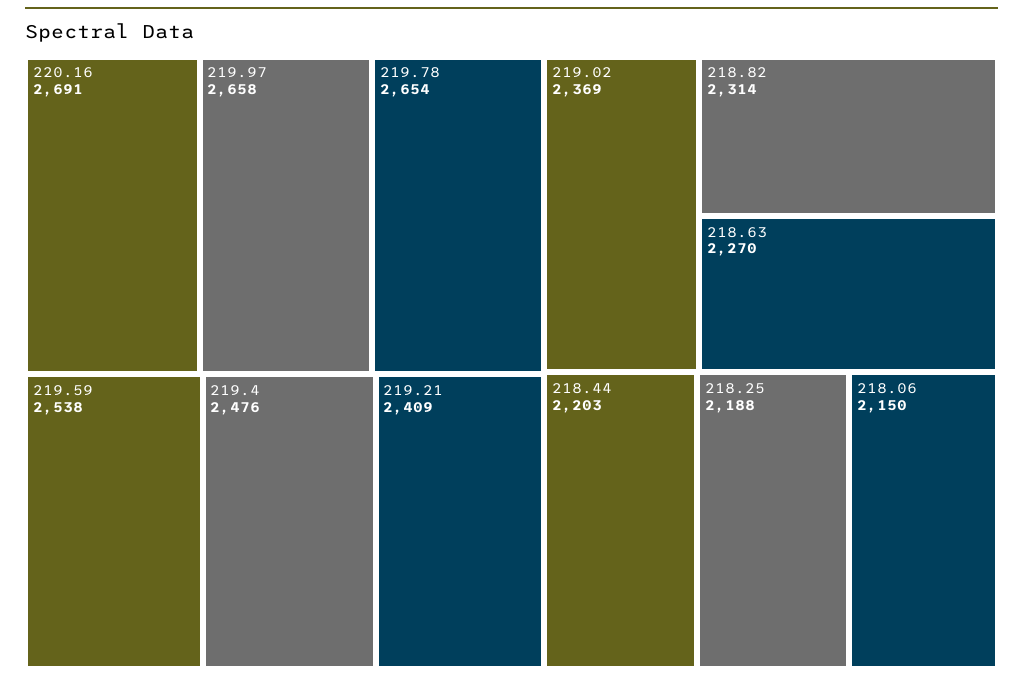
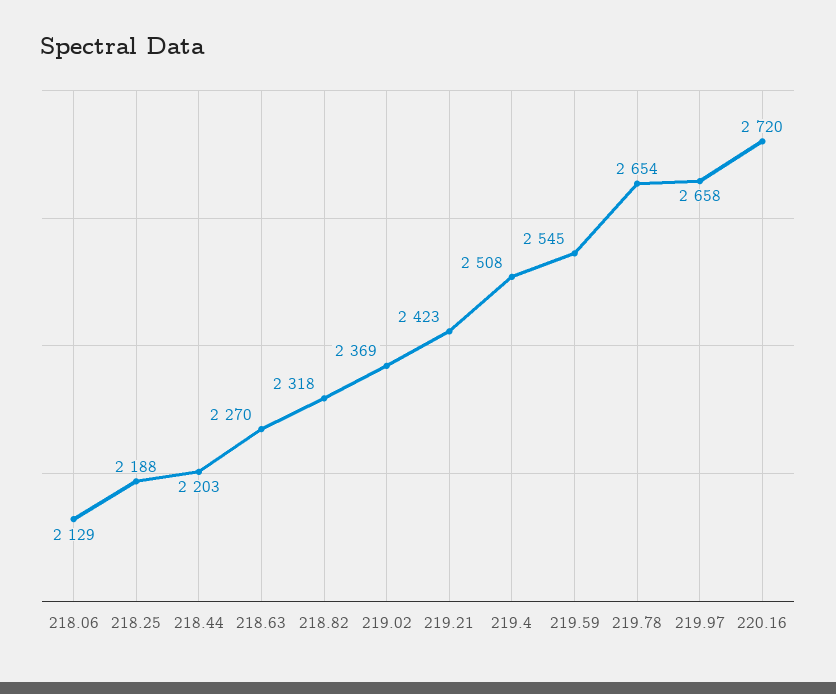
  {
-   "220.16": 2691,
+   "220.16": 2720,
    "219.97": 2658,
    "219.78": 2654,
-   "219.59": 2538,
+   "219.59": 2545,
-   "219.4": 2476,
+   "219.4": 2508,
-   "219.21": 2409,
+   "219.21": 2423,
    "219.02": 2369,
-   "218.82": 2314,
+   "218.82": 2318,
    "218.63": 2270,
    "218.44": 2203,
    "218.25": 2188,
-   "218.06": 2150
+   "218.06": 2129
  }

